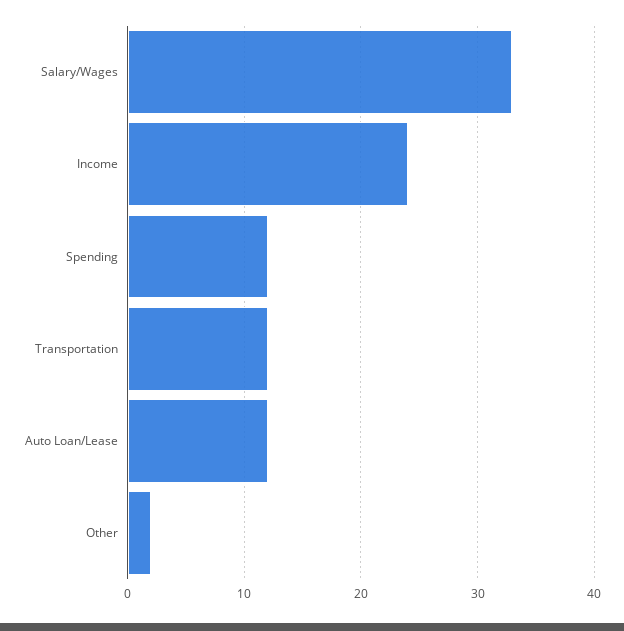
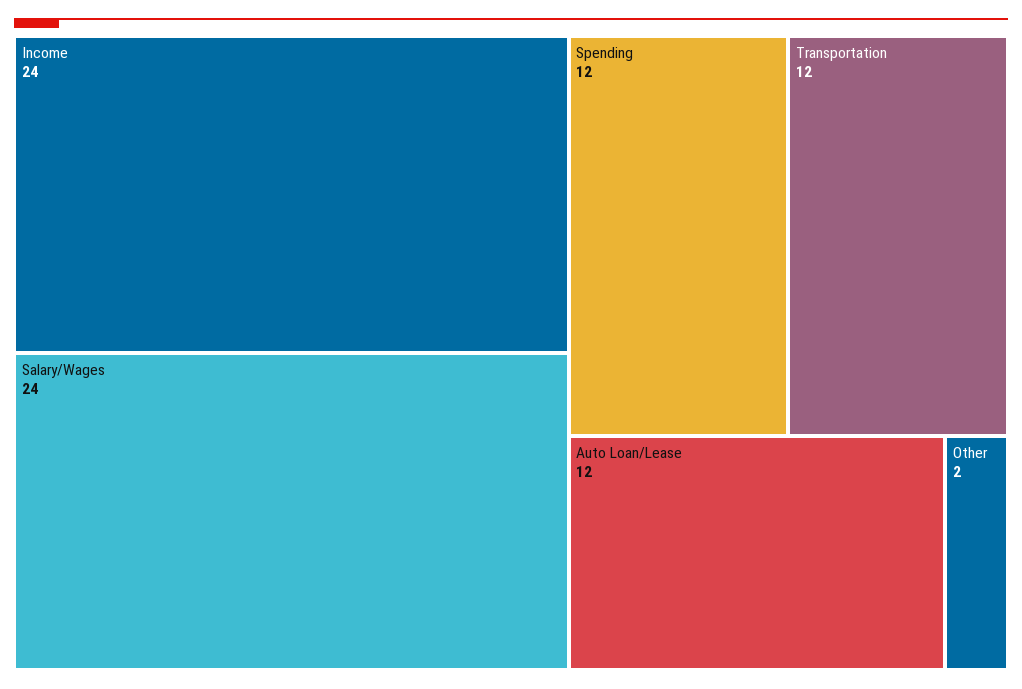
  {
-   "Salary/Wages": 33,
+   "Salary/Wages": 24,
    "Income": 24,
    "Spending": 12,
    "Transportation": 12,
    "Auto Loan/Lease": 12,
    "Other": 2
  }

